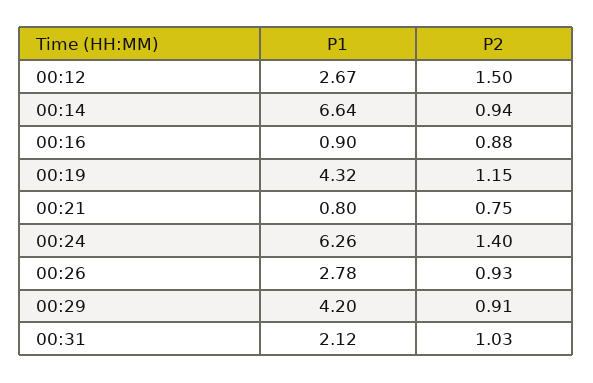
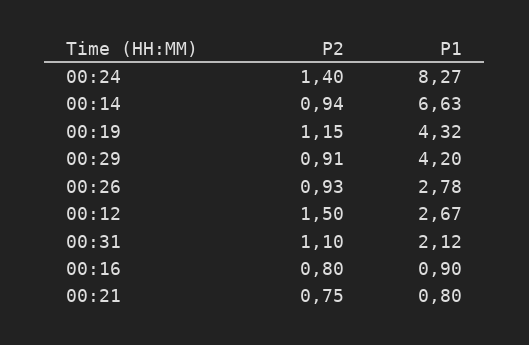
  {
    "P1": {
      "00:12": 2.67,
-     "00:14": 6.64,
+     "00:14": 6.63,
      "00:16": 0.9,
      "00:19": 4.32,
      "00:21": 0.8,
-     "00:24": 6.26,
+     "00:24": 8.27,
      "00:26": 2.78,
      "00:29": 4.2,
      "00:31": 2.12
    },
    "P2": {
      "00:12": 1.5,
      "00:14": 0.94,
-     "00:16": 0.88,
+     "00:16": 0.8,
      "00:19": 1.15,
      "00:21": 0.75,
      "00:24": 1.4,
      "00:26": 0.93,
      "00:29": 0.91,
-     "00:31": 1.03
+     "00:31": 1.1
    }
  }

